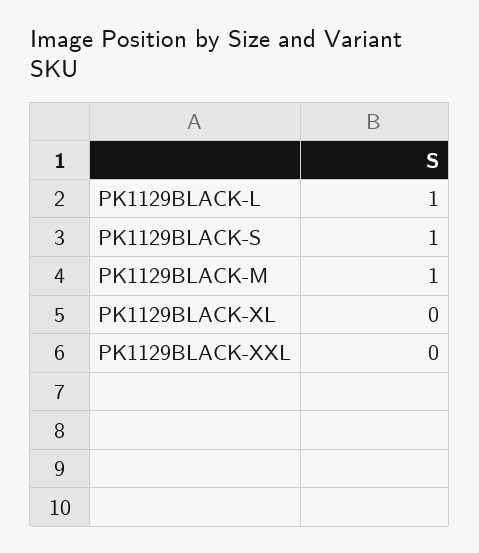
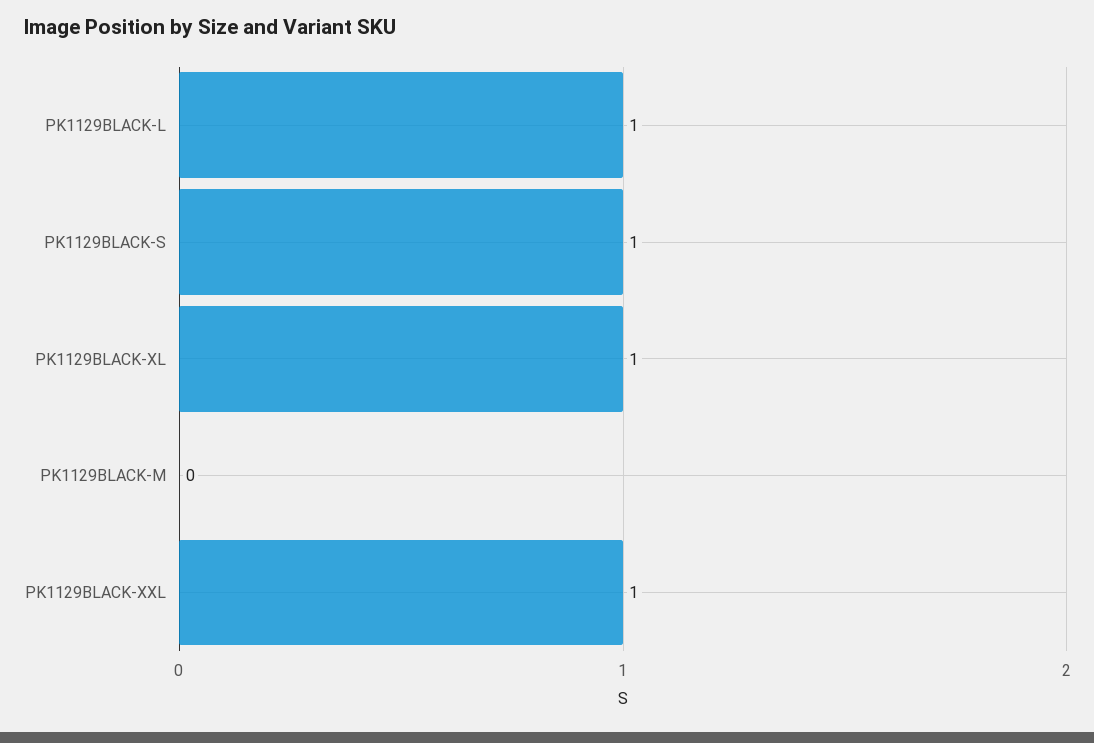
  {
    "PK1129BLACK-L": 1,
    "PK1129BLACK-S": 1,
-   "PK1129BLACK-M": 1,
+   "PK1129BLACK-M": 0,
-   "PK1129BLACK-XL": 0,
+   "PK1129BLACK-XL": 1,
-   "PK1129BLACK-XXL": 0
+   "PK1129BLACK-XXL": 1
  }

